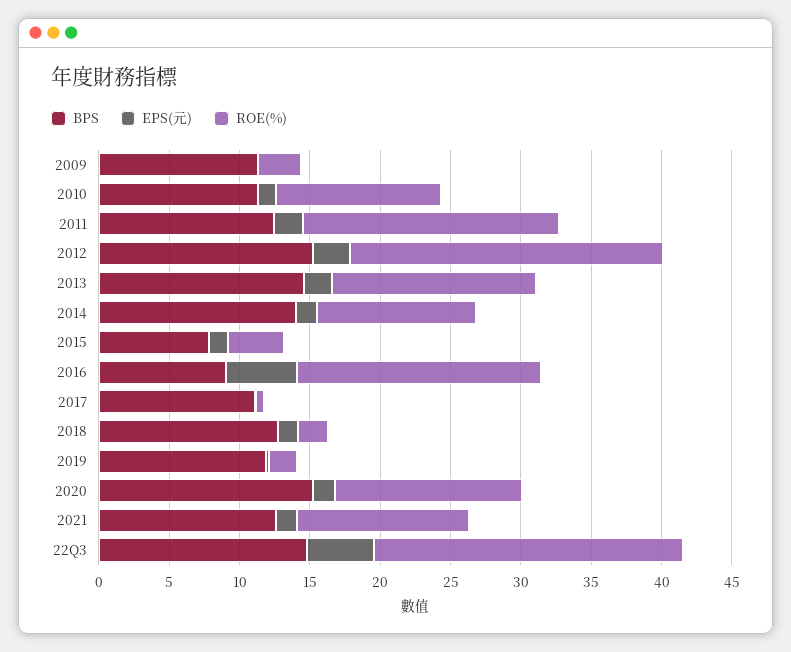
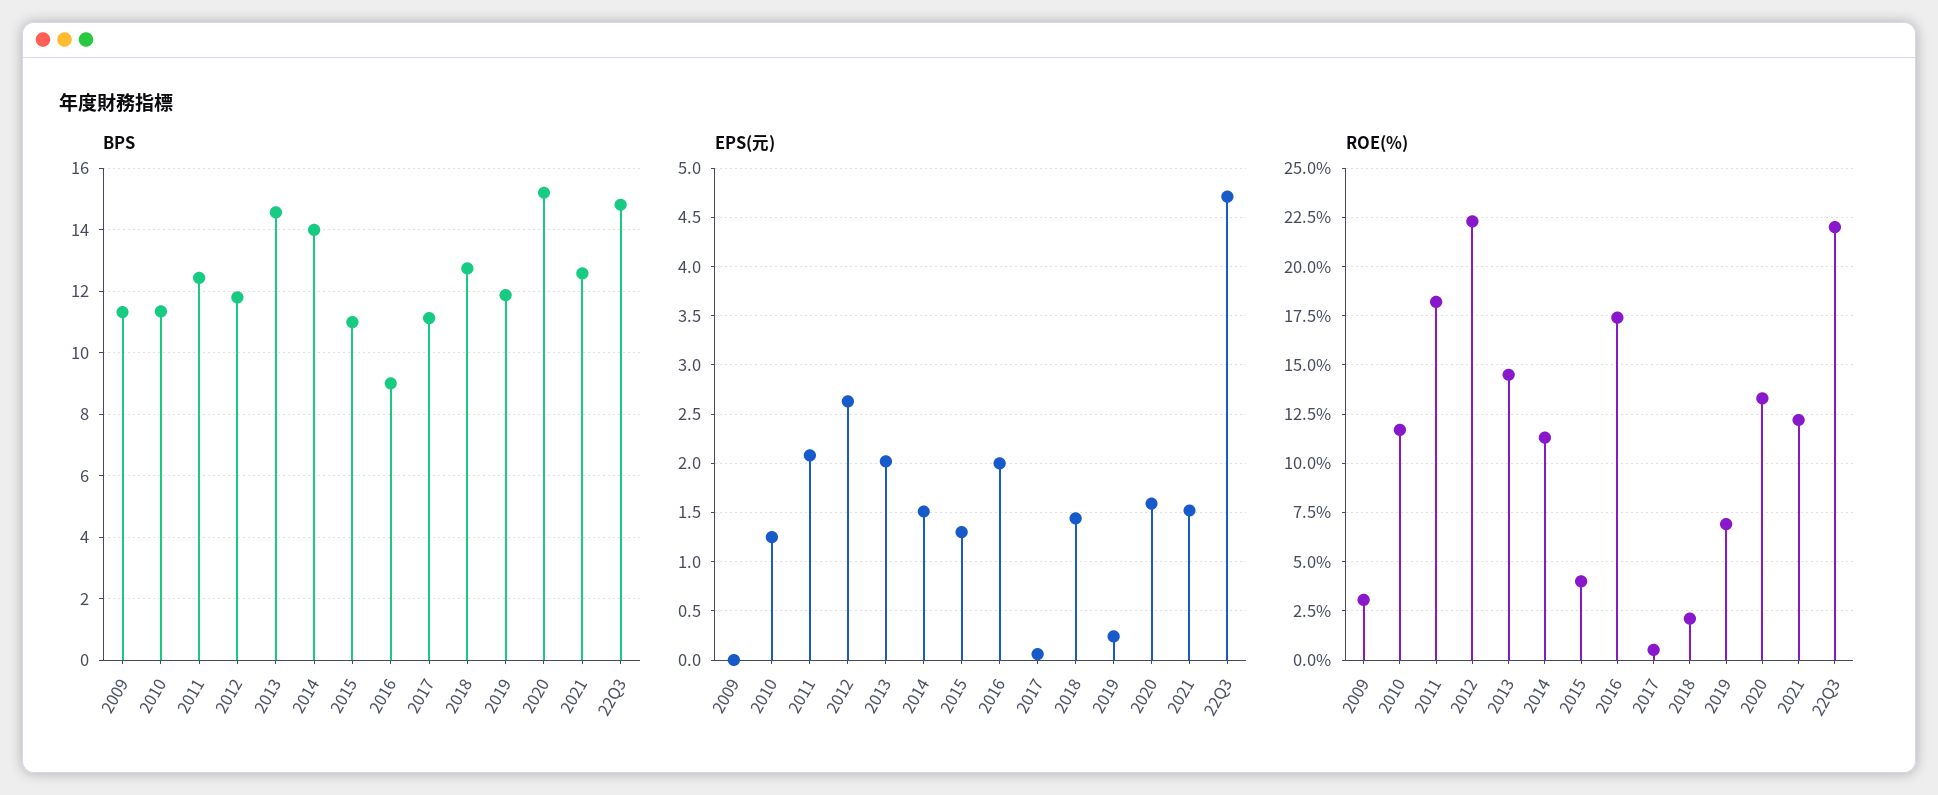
  {
    "BPS": {
      "2009": 11.4,
      "2010": 11.4,
      "2011": 12.4,
-     "2012": 15,
+     "2012": 11.8,
      "2013": 14.6,
      "2014": 14,
-     "2015": 8,
+     "2015": 11,
      "2016": 9,
      "2017": 11.2,
      "2018": 12.8,
      "2019": 11.8,
      "2020": 15.2,
      "2021": 12.6,
      "22Q3": 14.8
    },
    "EPS(元)": {
      "2009": 0,
      "2010": 1.3,
      "2011": 2.1,
      "2012": 2.6,
      "2013": 2,
      "2014": 1.5,
      "2015": 1.3,
-     "2016": 5,
+     "2016": 2,
      "2017": 0.1,
      "2018": 1.4,
      "2019": 0.2,
      "2020": 1.6,
      "2021": 1.5,
      "22Q3": 4.7
    },
    "ROE(%)": {
      "2009": 3,
      "2010": 11.5,
      "2011": 18,
      "2012": 22.5,
      "2013": 14.5,
      "2014": 11.5,
      "2015": 4,
      "2016": 17.5,
      "2017": 0.5,
      "2018": 2,
-     "2019": 2,
+     "2019": 7,
      "2020": 13.5,
      "2021": 12,
      "22Q3": 22
    }
  }

